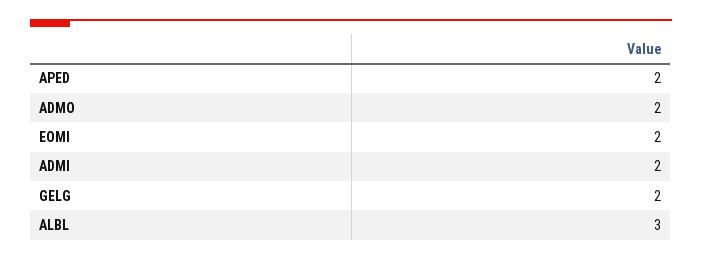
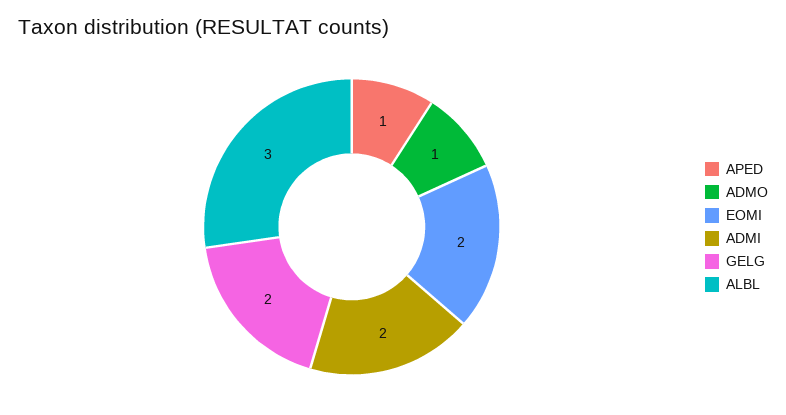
  {
-   "APED": 2,
+   "APED": 1,
-   "ADMO": 2,
+   "ADMO": 1,
    "EOMI": 2,
    "ADMI": 2,
    "GELG": 2,
    "ALBL": 3
  }

